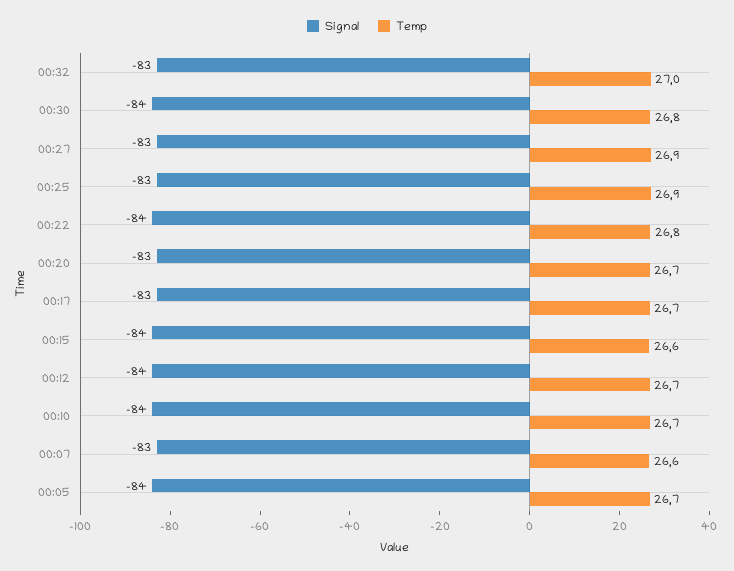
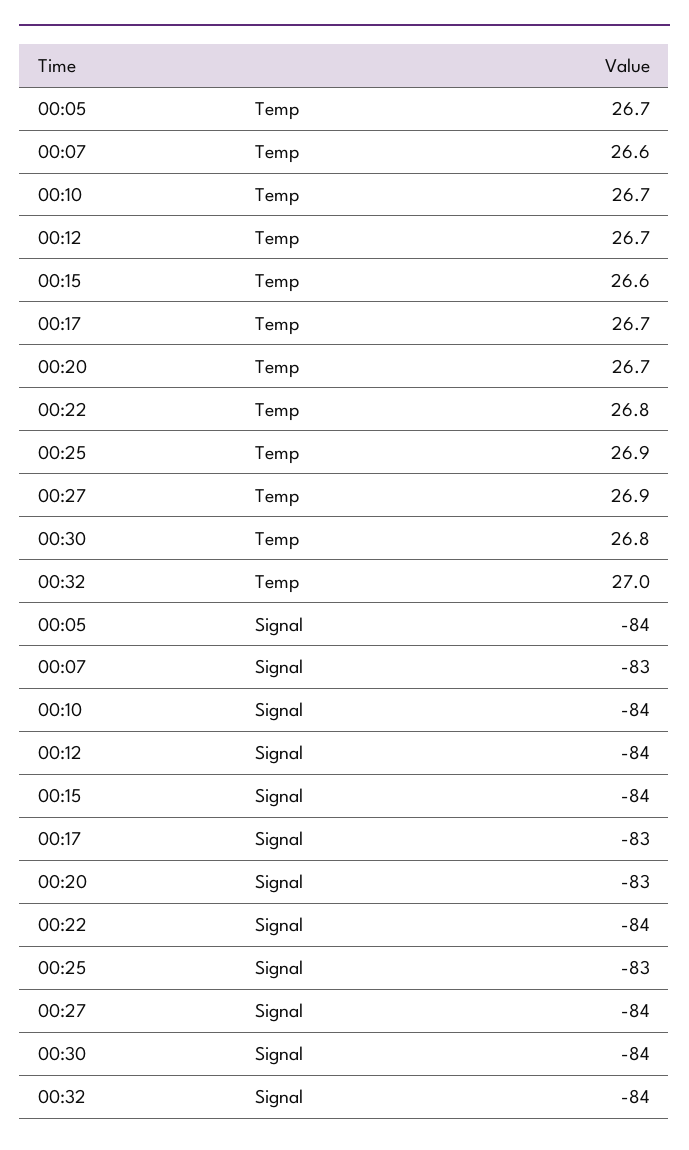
  {
    "Signal": {
-     "00:32": -83,
+     "00:32": -84,
      "00:30": -84,
-     "00:27": -83,
+     "00:27": -84,
      "00:25": -83,
      "00:22": -84,
      "00:20": -83,
      "00:17": -83,
      "00:15": -84,
      "00:12": -84,
      "00:10": -84,
      "00:07": -83,
      "00:05": -84
    },
    "Temp": {
      "00:32": 27,
      "00:30": 26.8,
      "00:27": 26.9,
      "00:25": 26.9,
      "00:22": 26.8,
      "00:20": 26.7,
      "00:17": 26.7,
      "00:15": 26.6,
      "00:12": 26.7,
      "00:10": 26.7,
      "00:07": 26.6,
      "00:05": 26.7
    }
  }

